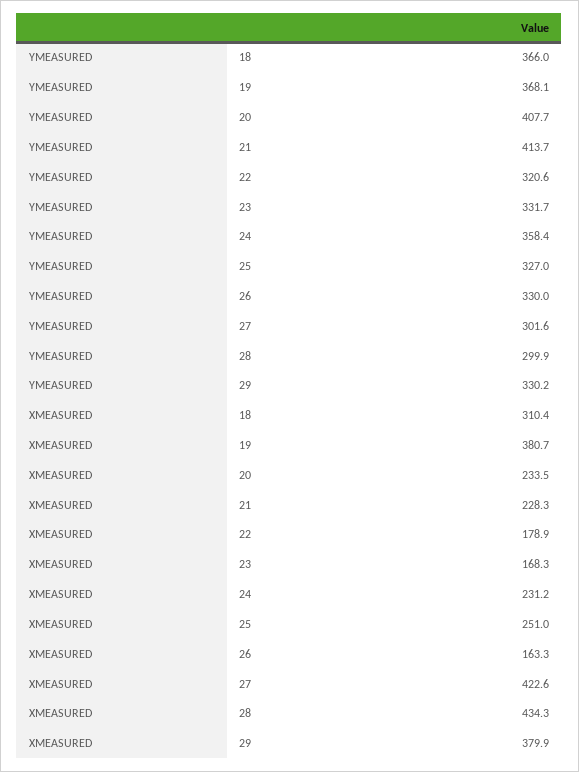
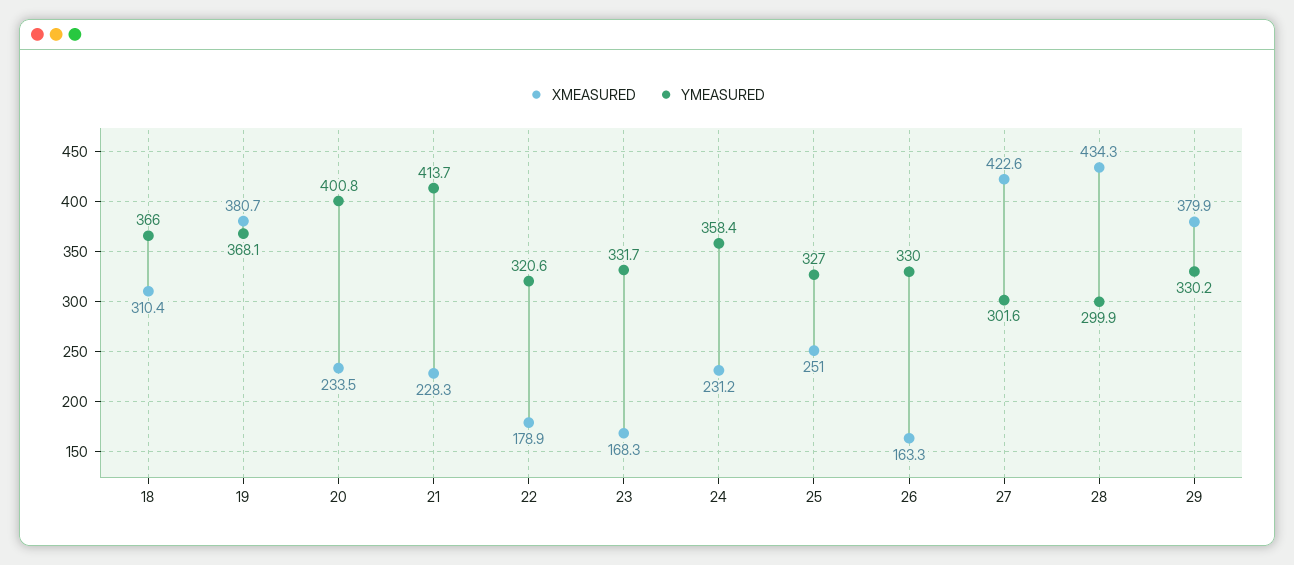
  {
    "YMEASURED": {
      "18": 366,
      "19": 368.1,
-     "20": 407.7,
+     "20": 400.8,
      "21": 413.7,
      "22": 320.6,
      "23": 331.7,
      "24": 358.4,
      "25": 327,
      "26": 330,
      "27": 301.6,
      "28": 299.9,
      "29": 330.2
    },
    "XMEASURED": {
      "18": 310.4,
      "19": 380.7,
      "20": 233.5,
      "21": 228.3,
      "22": 178.9,
      "23": 168.3,
      "24": 231.2,
      "25": 251,
      "26": 163.3,
      "27": 422.6,
      "28": 434.3,
      "29": 379.9
    }
  }

